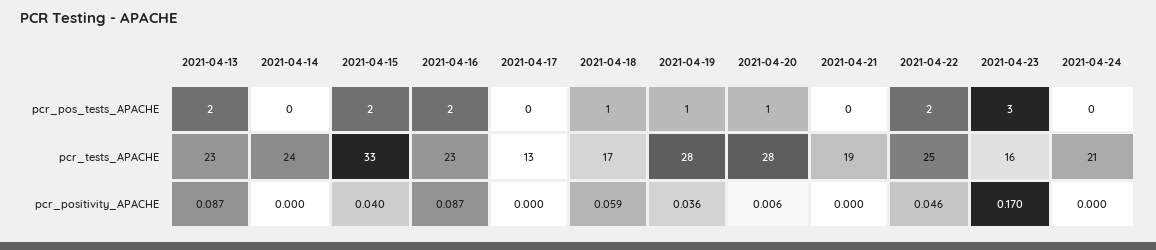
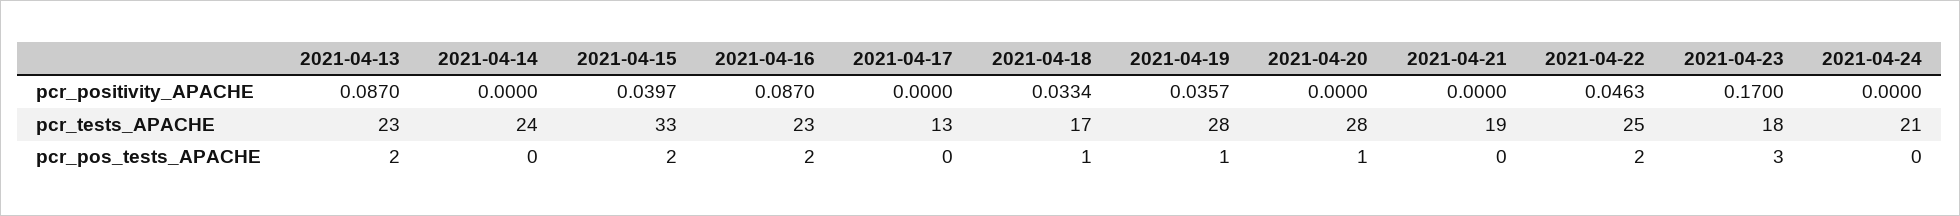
  {
    "2021-04-13": {
      "pcr_pos_tests_APACHE": 2,
      "pcr_tests_APACHE": 23,
      "pcr_positivity_APACHE": 0.087
    },
    "2021-04-14": {
      "pcr_pos_tests_APACHE": 0,
      "pcr_tests_APACHE": 24,
      "pcr_positivity_APACHE": 0
    },
    "2021-04-15": {
      "pcr_pos_tests_APACHE": 2,
      "pcr_tests_APACHE": 33,
      "pcr_positivity_APACHE": 0.0397
    },
    "2021-04-16": {
      "pcr_pos_tests_APACHE": 2,
      "pcr_tests_APACHE": 23,
      "pcr_positivity_APACHE": 0.087
    },
    "2021-04-17": {
      "pcr_pos_tests_APACHE": 0,
      "pcr_tests_APACHE": 13,
      "pcr_positivity_APACHE": 0
    },
    "2021-04-18": {
      "pcr_pos_tests_APACHE": 1,
      "pcr_tests_APACHE": 17,
-     "pcr_positivity_APACHE": 0.059
+     "pcr_positivity_APACHE": 0.0334
    },
    "2021-04-19": {
      "pcr_pos_tests_APACHE": 1,
      "pcr_tests_APACHE": 28,
      "pcr_positivity_APACHE": 0.0357
    },
    "2021-04-20": {
      "pcr_pos_tests_APACHE": 1,
      "pcr_tests_APACHE": 28,
-     "pcr_positivity_APACHE": 0.006
+     "pcr_positivity_APACHE": 0
    },
    "2021-04-21": {
      "pcr_pos_tests_APACHE": 0,
      "pcr_tests_APACHE": 19,
      "pcr_positivity_APACHE": 0
    },
    "2021-04-22": {
      "pcr_pos_tests_APACHE": 2,
      "pcr_tests_APACHE": 25,
      "pcr_positivity_APACHE": 0.0463
    },
    "2021-04-23": {
      "pcr_pos_tests_APACHE": 3,
-     "pcr_tests_APACHE": 16,
+     "pcr_tests_APACHE": 18,
      "pcr_positivity_APACHE": 0.17
    },
    "2021-04-24": {
      "pcr_pos_tests_APACHE": 0,
      "pcr_tests_APACHE": 21,
      "pcr_positivity_APACHE": 0
    }
  }

